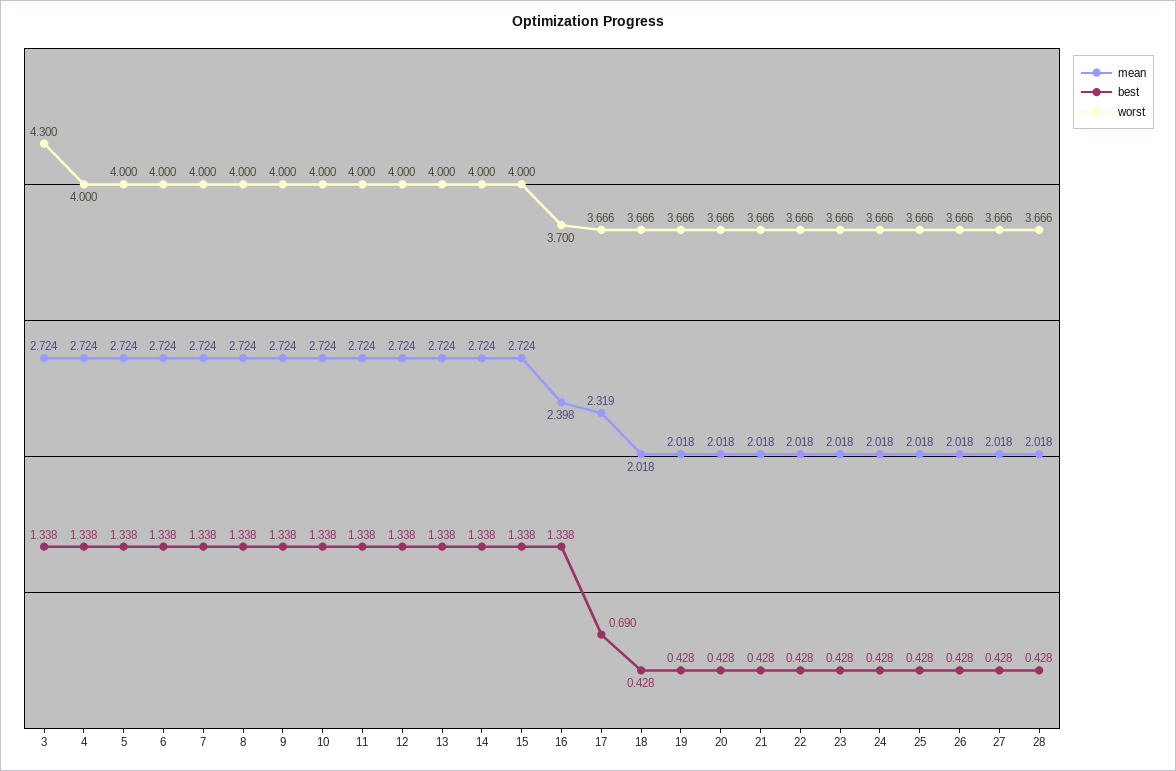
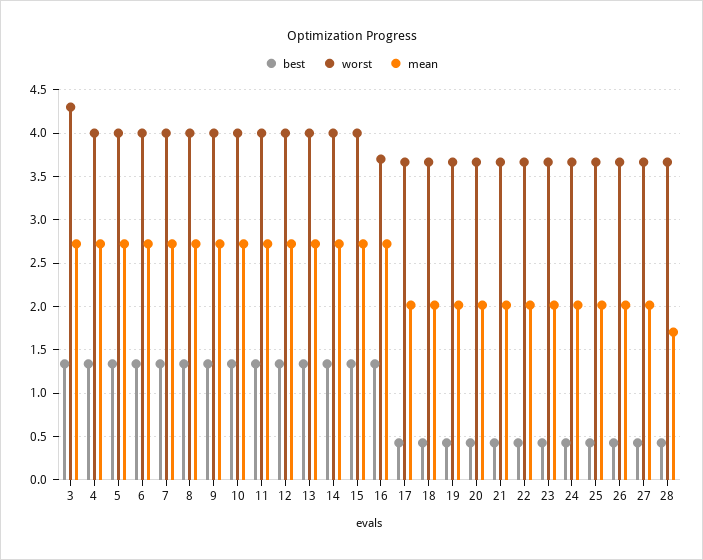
  {
    "mean": {
      "3": 2.724,
      "4": 2.724,
      "5": 2.724,
      "6": 2.724,
      "7": 2.724,
      "8": 2.724,
      "9": 2.724,
      "10": 2.724,
      "11": 2.724,
      "12": 2.724,
      "13": 2.724,
      "14": 2.724,
      "15": 2.724,
-     "16": 2.398,
+     "16": 2.7,
-     "17": 2.319,
+     "17": 2,
      "18": 2.018,
      "19": 2.018,
      "20": 2.018,
      "21": 2.018,
      "22": 2.018,
      "23": 2.018,
      "24": 2.018,
      "25": 2.018,
      "26": 2.018,
      "27": 2.018,
-     "28": 2.018
+     "28": 1.7
    },
    "best": {
      "3": 1.338,
      "4": 1.338,
      "5": 1.338,
      "6": 1.338,
      "7": 1.338,
      "8": 1.338,
      "9": 1.338,
      "10": 1.338,
      "11": 1.338,
      "12": 1.338,
      "13": 1.338,
      "14": 1.338,
      "15": 1.338,
      "16": 1.338,
-     "17": 0.69,
+     "17": 0.4,
      "18": 0.428,
      "19": 0.428,
      "20": 0.428,
      "21": 0.428,
      "22": 0.428,
      "23": 0.428,
      "24": 0.428,
      "25": 0.428,
      "26": 0.428,
      "27": 0.428,
      "28": 0.428
    },
    "worst": {
      "3": 4.3,
      "4": 4,
      "5": 4,
      "6": 4,
      "7": 4,
      "8": 4,
      "9": 4,
      "10": 4,
      "11": 4,
      "12": 4,
      "13": 4,
      "14": 4,
      "15": 4,
      "16": 3.7,
      "17": 3.666,
      "18": 3.666,
      "19": 3.666,
      "20": 3.666,
      "21": 3.666,
      "22": 3.666,
      "23": 3.666,
      "24": 3.666,
      "25": 3.666,
      "26": 3.666,
      "27": 3.666,
      "28": 3.666
    }
  }

